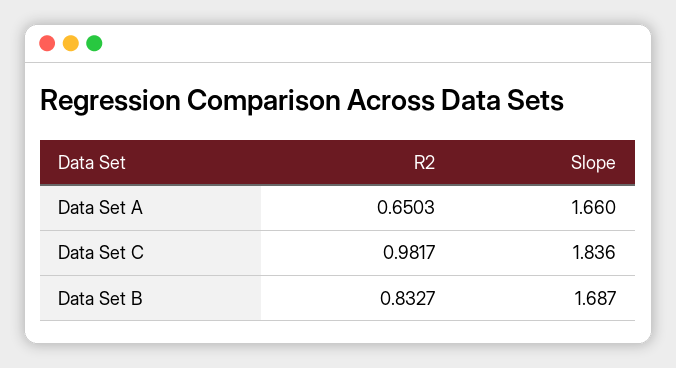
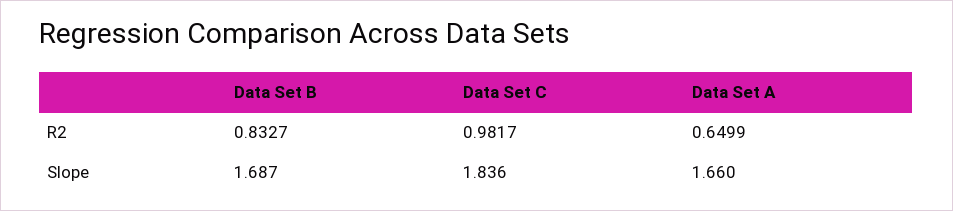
  {
    "R2": {
-     "Data Set A": 0.6503,
+     "Data Set A": 0.6499,
      "Data Set C": 0.9817,
      "Data Set B": 0.8327
    },
    "Slope": {
      "Data Set A": 1.66,
      "Data Set C": 1.836,
      "Data Set B": 1.687
    }
  }

